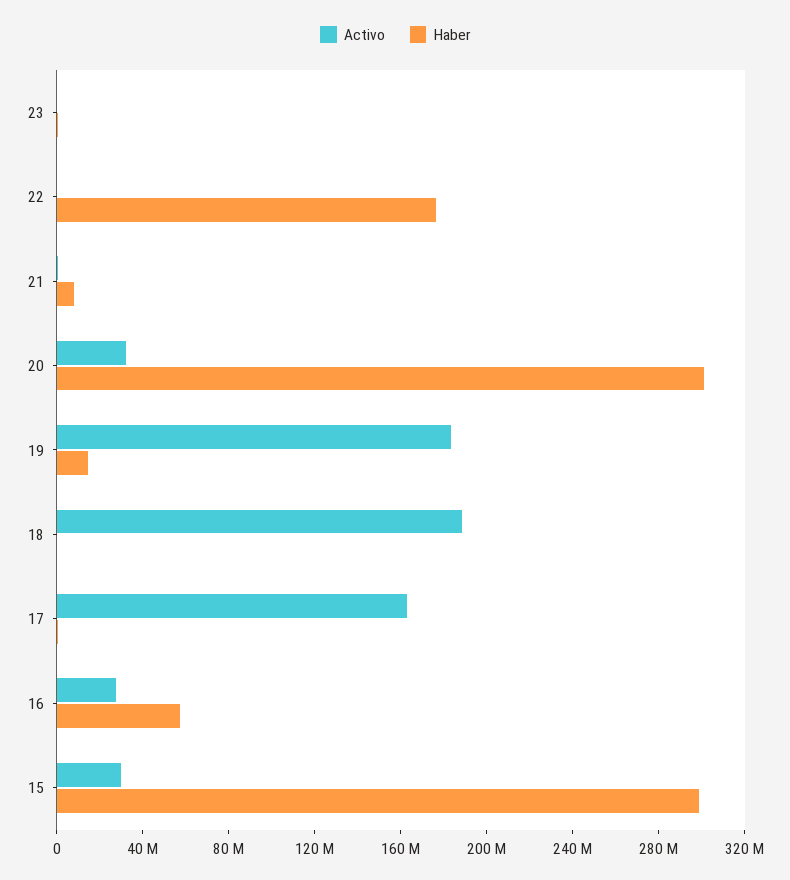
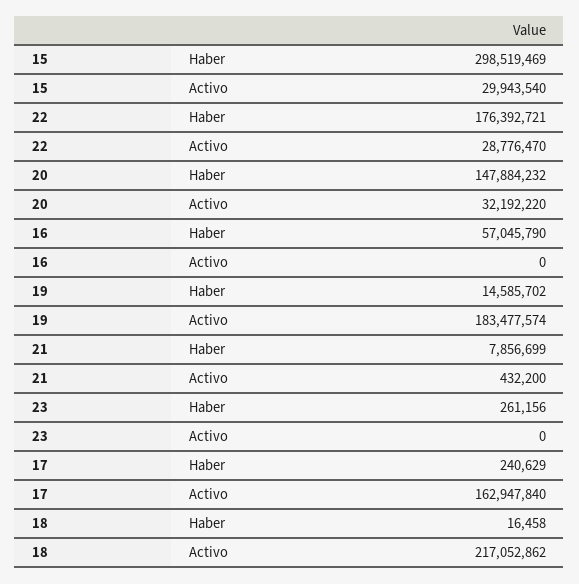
  {
    "Activo": {
      "23": 0,
-     "22": 0,
+     "22": 28776470,
      "21": 432200,
      "20": 32192220,
      "19": 183477574,
-     "18": 190000000,
+     "18": 217052862,
      "17": 162947840,
-     "16": 30000000,
+     "16": 0,
      "15": 29943540
    },
    "Haber": {
      "23": 261156,
      "22": 176392721,
      "21": 7856699,
-     "20": 300000000,
+     "20": 147884232,
      "19": 14585702,
      "18": 16458,
      "17": 240629,
      "16": 57045790,
      "15": 298519469
    }
  }

